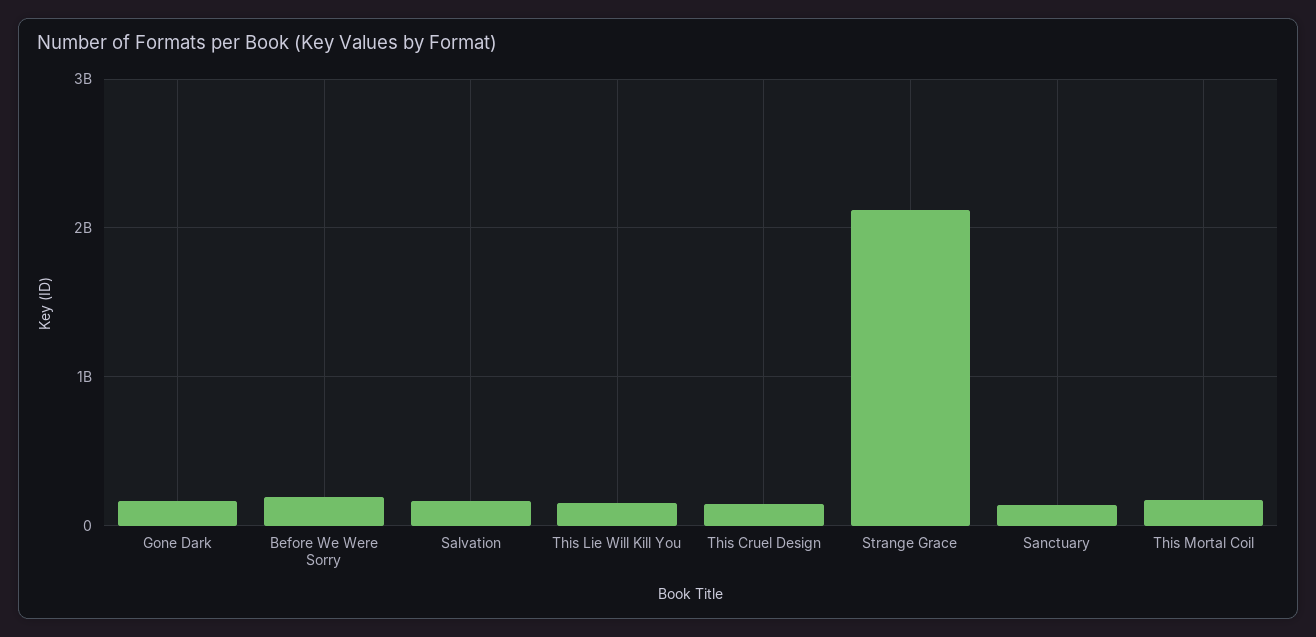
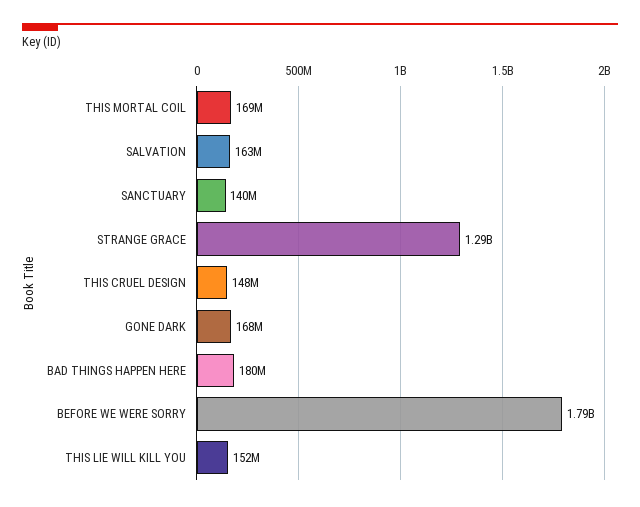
  {
    "Gone Dark": 168000000,
-   "Before We Were Sorry": 200000000,
+   "Before We Were Sorry": 1790000000,
    "Salvation": 163000000,
    "This Lie Will Kill You": 152000000,
    "This Cruel Design": 148000000,
-   "Strange Grace": 2100000000,
+   "Strange Grace": 1290000000,
    "Sanctuary": 140000000,
-   "This Mortal Coil": 169000000
+   "This Mortal Coil": 169000000,
+   "BAD THINGS HAPPEN HERE": 180000000
  }

